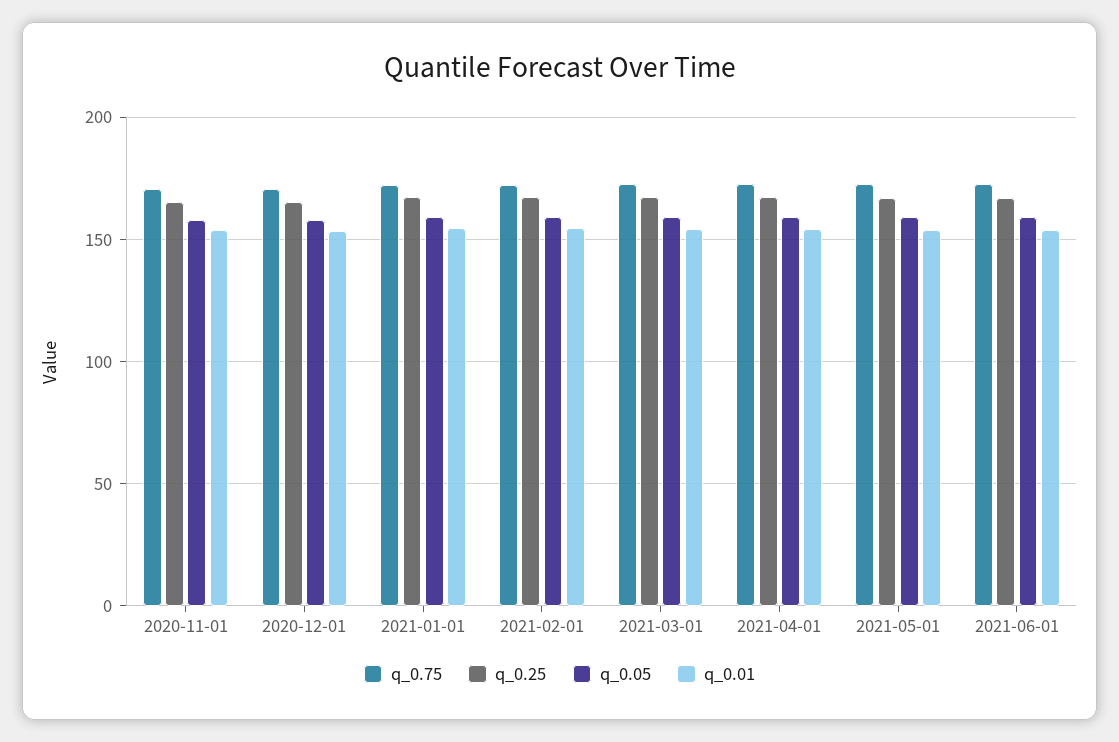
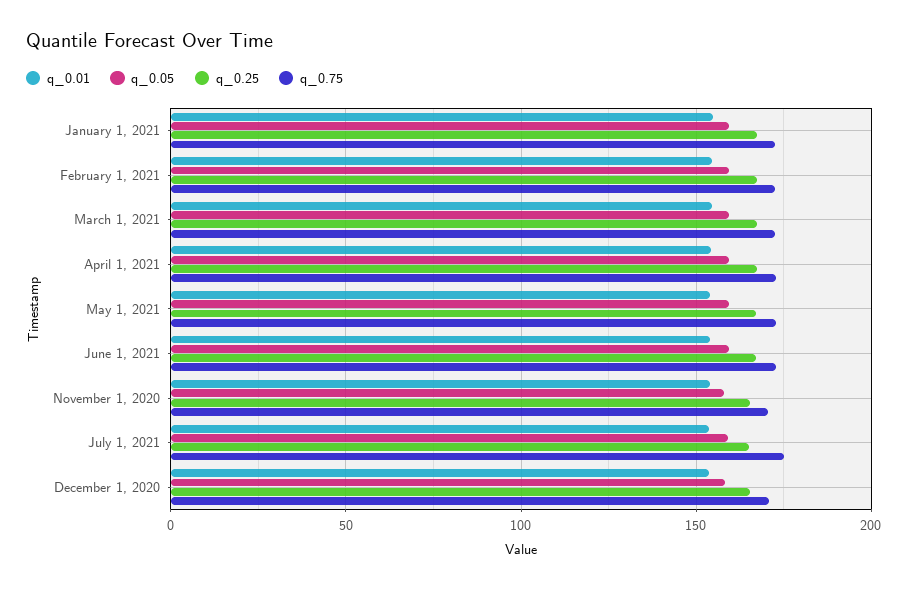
  {
    "q_0.75": {
      "2020-11-01": 170,
      "2020-12-01": 170,
      "2021-01-01": 170,
      "2021-02-01": 170,
      "2021-03-01": 175,
      "2021-04-01": 175,
      "2021-05-01": 175,
-     "2021-06-01": 175
+     "2021-06-01": 175,
+     "July 1, 2021": 175
    },
    "q_0.25": {
      "2020-11-01": 165,
      "2020-12-01": 165,
      "2021-01-01": 165,
      "2021-02-01": 165,
      "2021-03-01": 165,
      "2021-04-01": 165,
      "2021-05-01": 165,
-     "2021-06-01": 165
+     "2021-06-01": 165,
+     "July 1, 2021": 165
    },
    "q_0.05": {
      "2020-11-01": 160,
      "2020-12-01": 160,
      "2021-01-01": 160,
      "2021-02-01": 160,
      "2021-03-01": 160,
      "2021-04-01": 160,
      "2021-05-01": 160,
-     "2021-06-01": 160
+     "2021-06-01": 160,
+     "July 1, 2021": 160
    },
    "q_0.01": {
      "2020-11-01": 155,
      "2020-12-01": 155,
      "2021-01-01": 155,
      "2021-02-01": 155,
      "2021-03-01": 155,
      "2021-04-01": 155,
      "2021-05-01": 155,
-     "2021-06-01": 155
+     "2021-06-01": 155,
+     "July 1, 2021": 155
    }
  }

